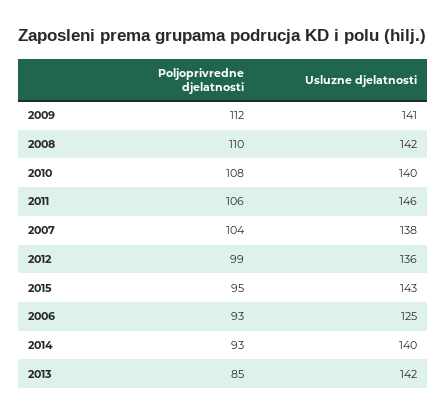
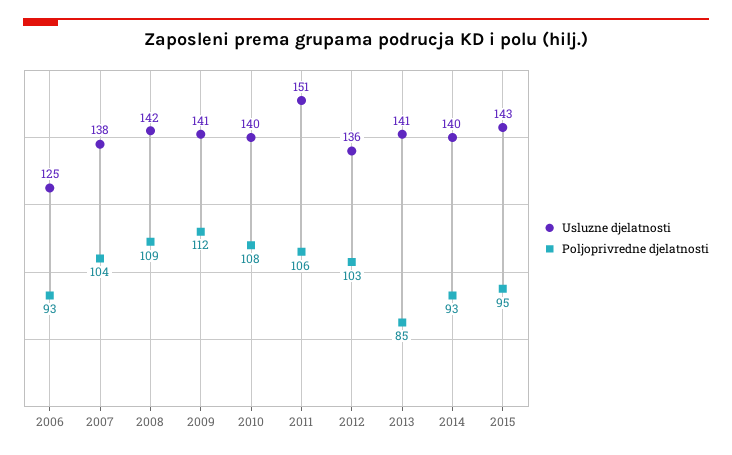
  {
    "Poljoprivredne djelatnosti": {
      "2009": 112,
-     "2008": 110,
+     "2008": 109,
      "2010": 108,
      "2011": 106,
      "2007": 104,
-     "2012": 99,
+     "2012": 103,
      "2015": 95,
      "2006": 93,
      "2014": 93,
      "2013": 85
    },
    "Usluzne djelatnosti": {
      "2009": 141,
      "2008": 142,
      "2010": 140,
-     "2011": 146,
+     "2011": 151,
      "2007": 138,
      "2012": 136,
      "2015": 143,
      "2006": 125,
      "2014": 140,
-     "2013": 142
+     "2013": 141
    }
  }

